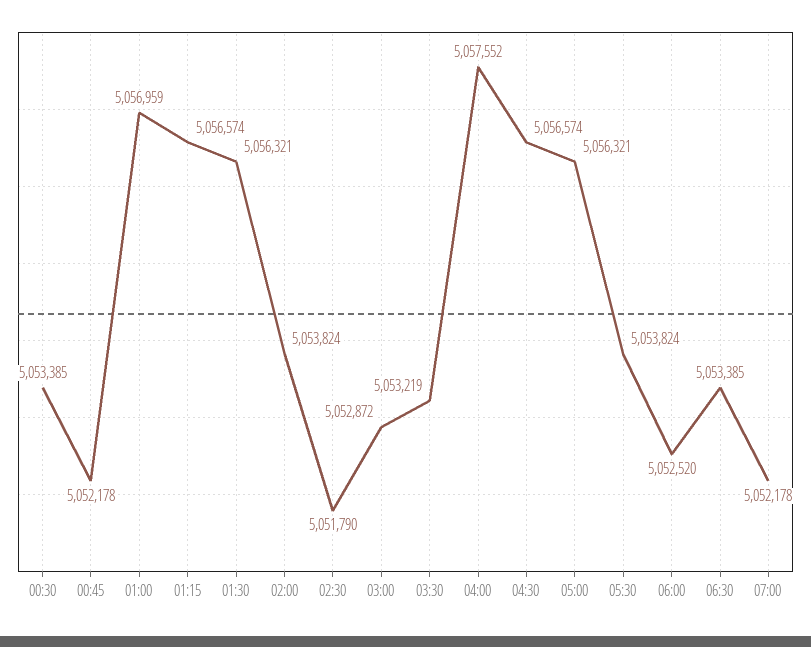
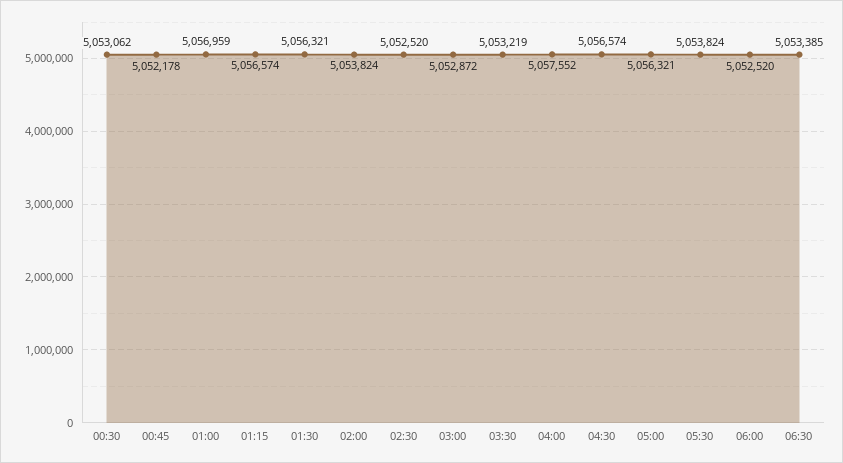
  {
-   "00:30": 5053385,
+   "00:30": 5053062,
    "00:45": 5052178,
    "01:00": 5056959,
    "01:15": 5056574,
    "01:30": 5056321,
    "02:00": 5053824,
-   "02:30": 5051790,
+   "02:30": 5052520,
    "03:00": 5052872,
    "03:30": 5053219,
    "04:00": 5057552,
    "04:30": 5056574,
    "05:00": 5056321,
    "05:30": 5053824,
    "06:00": 5052520,
-   "06:30": 5053385,
+   "06:30": 5053385
-   "07:00": 5052178
  }

